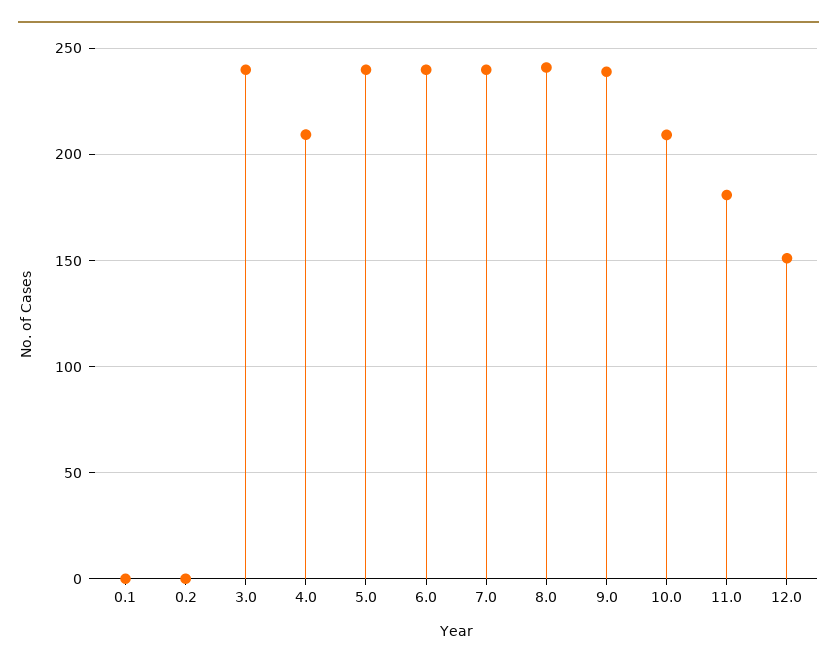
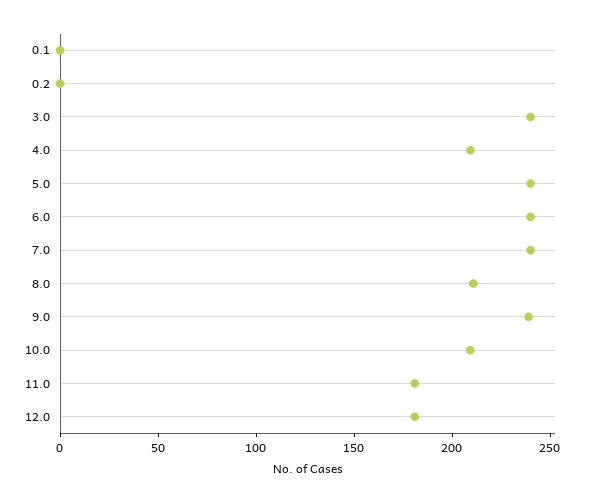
  {
    "0.1": 0,
    "0.2": 0,
    "3.0": 240,
    "4.0": 210,
    "5.0": 240,
    "6.0": 240,
    "7.0": 240,
-   "8.0": 240,
+   "8.0": 210,
    "9.0": 240,
    "10.0": 210,
    "11.0": 180,
-   "12.0": 150
+   "12.0": 180
  }

